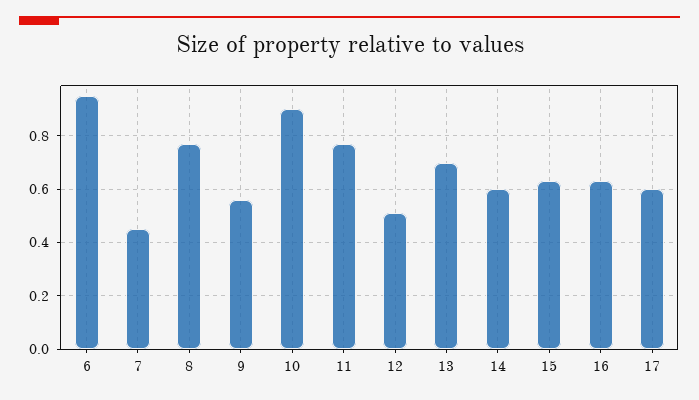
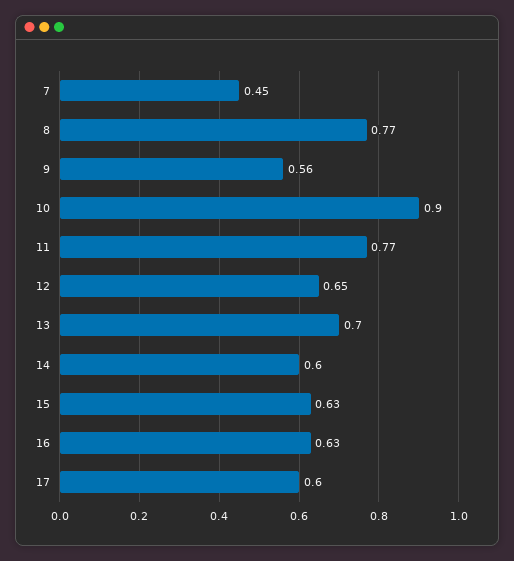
  {
-   "6": 0.95,
    "7": 0.45,
    "8": 0.77,
    "9": 0.56,
    "10": 0.9,
    "11": 0.77,
-   "12": 0.5,
+   "12": 0.65,
    "13": 0.7,
    "14": 0.6,
    "15": 0.63,
    "16": 0.63,
    "17": 0.6
  }

